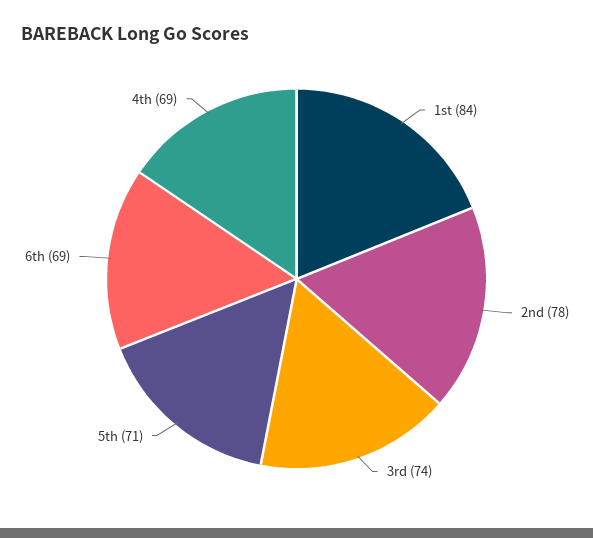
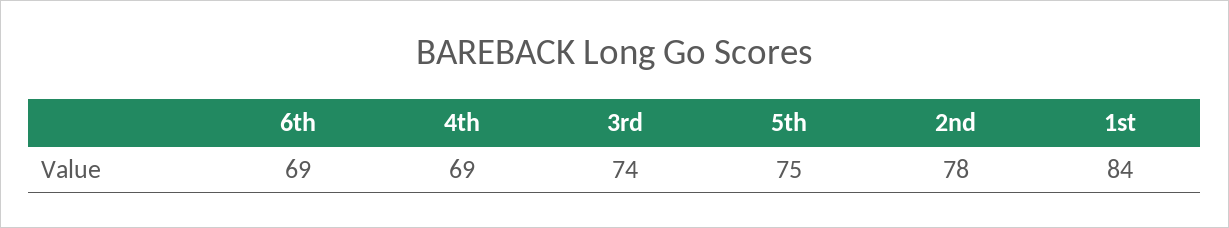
  {
    "1st": 84,
    "2nd": 78,
    "3rd": 74,
-   "5th": 71,
+   "5th": 75,
    "6th": 69,
    "4th": 69
  }

